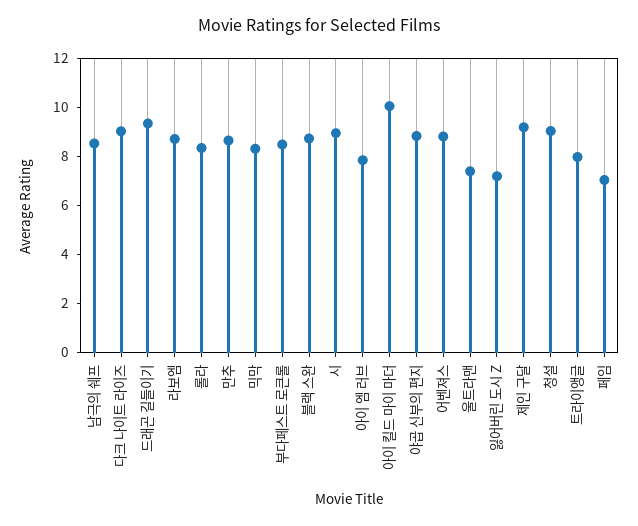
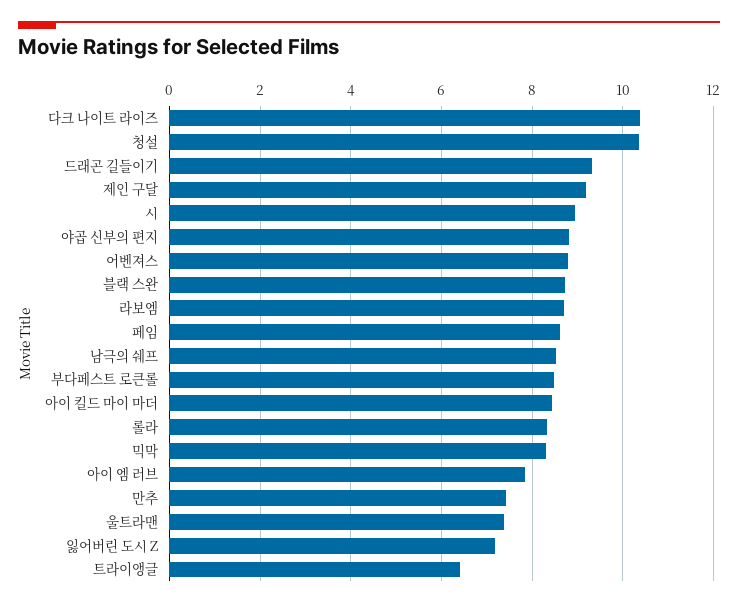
  {
    "남극의 쉐프": 8.6,
-   "다크 나이트 라이즈": 9,
+   "다크 나이트 라이즈": 10.4,
    "드래곤 길들이기": 9.4,
    "라보엠": 8.8,
    "롤라": 8.4,
-   "만추": 8.5,
+   "만추": 7.4,
    "믹막": 8.4,
    "부다페스트 로큰롤": 8.4,
    "블랙 스완": 8.8,
    "시": 9,
    "아이 엠 러브": 7.8,
-   "아이 킬드 마이 마더": 10,
+   "아이 킬드 마이 마더": 8.4,
    "야곱 신부의 편지": 8.8,
    "어벤져스": 8.8,
    "울트라맨": 7.4,
    "잃어버린 도시 Z": 7.2,
    "제인 구달": 9.2,
-   "청설": 9,
+   "청설": 10.4,
-   "트라이앵글": 8,
+   "트라이앵글": 6.4,
-   "페임": 7
+   "페임": 8.6
  }

